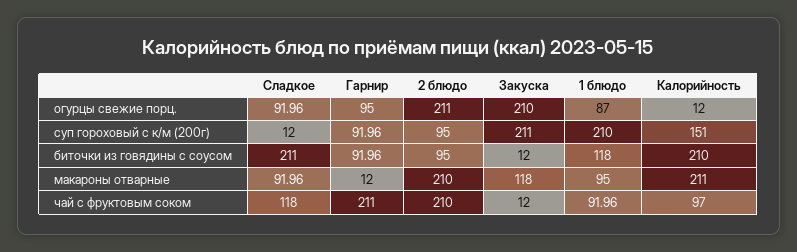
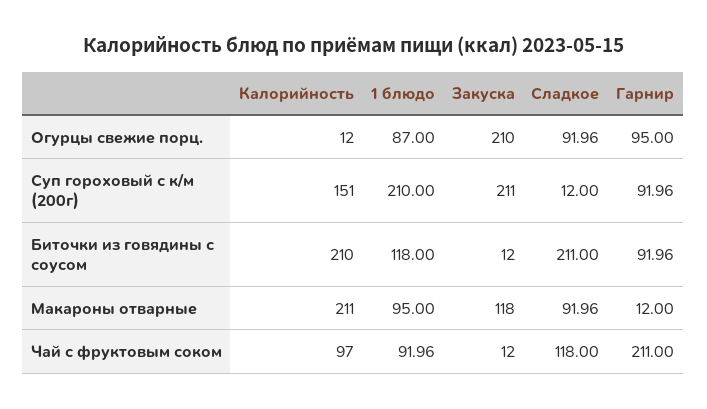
  {
    "Сладкое": {
      "огурцы свежие порц.": 91.96,
      "суп гороховый с к/м (200г)": 12,
      "биточки из говядины с соусом": 211,
      "макароны отварные": 91.96,
      "чай с фруктовым соком": 118
    },
    "Гарнир": {
      "огурцы свежие порц.": 95,
      "суп гороховый с к/м (200г)": 91.96,
      "биточки из говядины с соусом": 91.96,
      "макароны отварные": 12,
      "чай с фруктовым соком": 211
    },
-   "2 блюдо": {
-     "огурцы свежие порц.": 211,
-     "суп гороховый с к/м (200г)": 95,
-     "биточки из говядины с соусом": 95,
-     "макароны отварные": 210,
-     "чай с фруктовым соком": 210
-   },
    "Закуска": {
      "огурцы свежие порц.": 210,
      "суп гороховый с к/м (200г)": 211,
      "биточки из говядины с соусом": 12,
      "макароны отварные": 118,
      "чай с фруктовым соком": 12
    },
    "1 блюдо": {
      "огурцы свежие порц.": 87,
      "суп гороховый с к/м (200г)": 210,
      "биточки из говядины с соусом": 118,
      "макароны отварные": 95,
      "чай с фруктовым соком": 91.96
    },
    "Калорийность": {
      "огурцы свежие порц.": 12,
      "суп гороховый с к/м (200г)": 151,
      "биточки из говядины с соусом": 210,
      "макароны отварные": 211,
      "чай с фруктовым соком": 97
    }
  }

